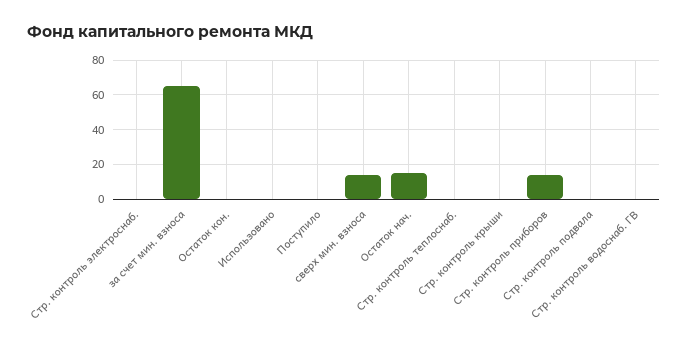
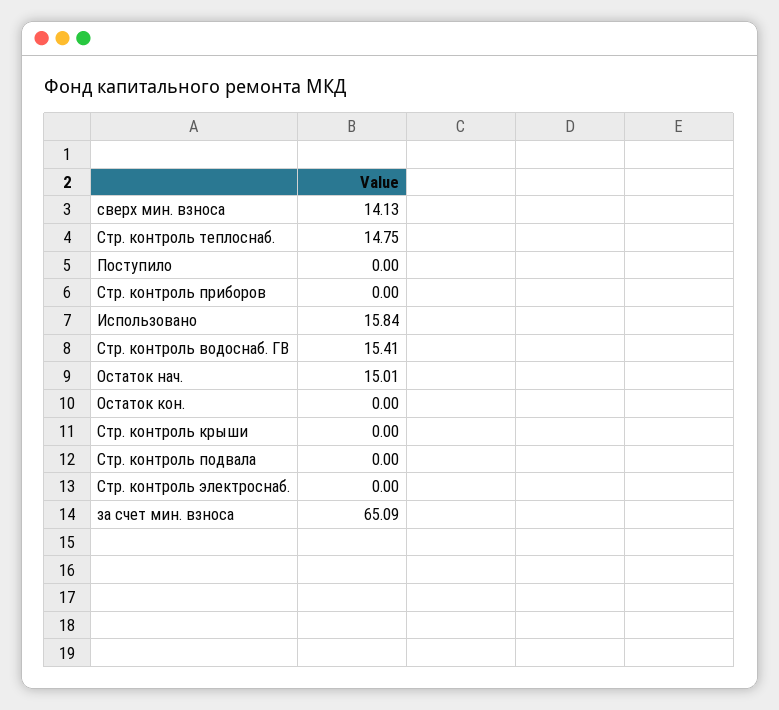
  {
    "Стр. контроль электроснаб.": 0,
    "за счет мин. взноса": 65.09,
    "Остаток кон.": 0,
-   "Использовано": 0,
+   "Использовано": 15.84,
    "Поступило": 0,
    "сверх мин. взноса": 14.13,
    "Остаток нач.": 15.01,
-   "Стр. контроль теплоснаб.": 0,
+   "Стр. контроль теплоснаб.": 14.75,
    "Стр. контроль крыши": 0,
-   "Стр. контроль приборов": 15,
+   "Стр. контроль приборов": 0,
    "Стр. контроль подвала": 0,
-   "Стр. контроль водоснаб. ГВ": 0
+   "Стр. контроль водоснаб. ГВ": 15.41
  }

